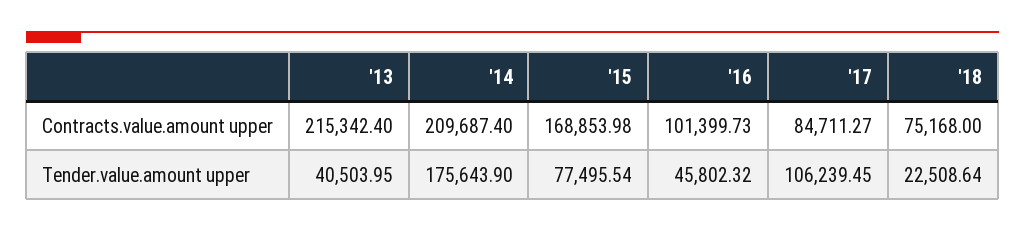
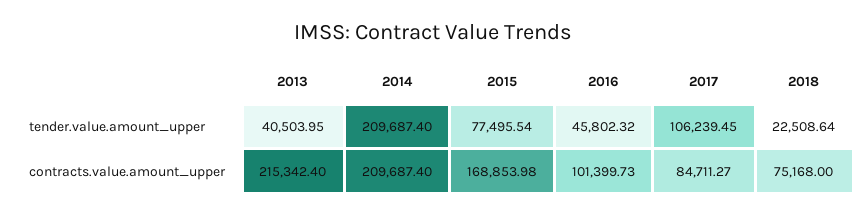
  {
    "'13": {
      "Contracts.value.amount upper": 215342.4,
      "Tender.value.amount upper": 40503.95
    },
    "'14": {
      "Contracts.value.amount upper": 209687.4,
-     "Tender.value.amount upper": 175643.9
+     "Tender.value.amount upper": 209687.4
    },
    "'15": {
      "Contracts.value.amount upper": 168853.98,
      "Tender.value.amount upper": 77495.54
    },
    "'16": {
      "Contracts.value.amount upper": 101399.73,
      "Tender.value.amount upper": 45802.32
    },
    "'17": {
      "Contracts.value.amount upper": 84711.27,
      "Tender.value.amount upper": 106239.45
    },
    "'18": {
      "Contracts.value.amount upper": 75168,
      "Tender.value.amount upper": 22508.64
    }
  }

